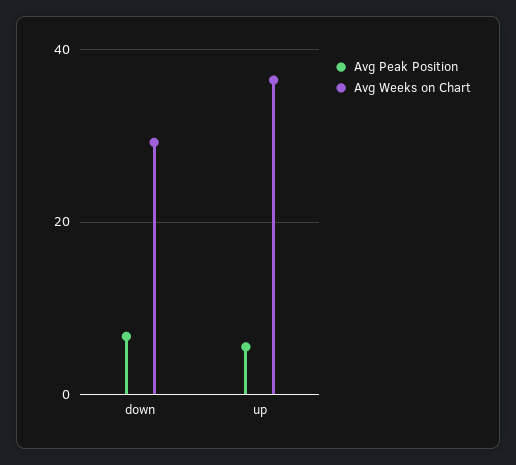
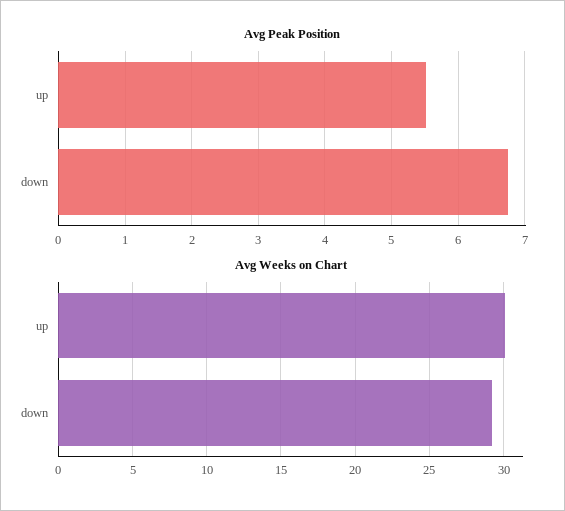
  {
    "Avg Peak Position": {
      "down": 6.8,
      "up": 5.5
    },
    "Avg Weeks on Chart": {
      "down": 29.5,
-     "up": 36
+     "up": 30
    }
  }

